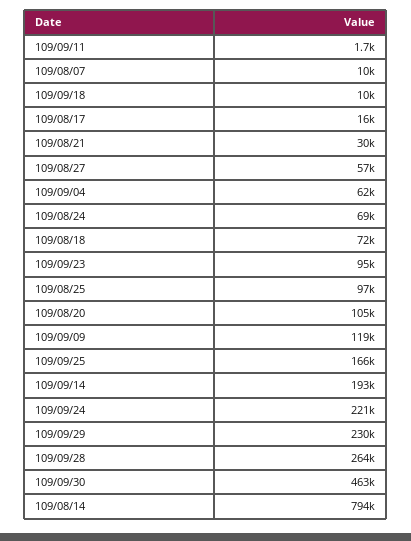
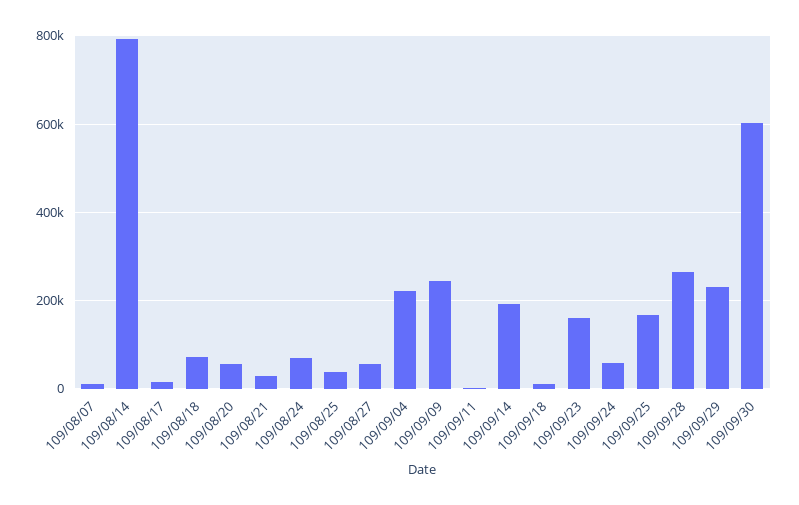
  {
    "109/09/11": 1700,
    "109/08/07": 10000,
    "109/09/18": 10000,
    "109/08/17": 16000,
    "109/08/21": 30000,
    "109/08/27": 57000,
-   "109/09/04": 62000,
+   "109/09/04": 220000,
    "109/08/24": 69000,
    "109/08/18": 72000,
-   "109/09/23": 95000,
+   "109/09/23": 160000,
-   "109/08/25": 97000,
+   "109/08/25": 40000,
-   "109/08/20": 105000,
+   "109/08/20": 60000,
-   "109/09/09": 119000,
+   "109/09/09": 240000,
    "109/09/25": 166000,
    "109/09/14": 193000,
-   "109/09/24": 221000,
+   "109/09/24": 60000,
    "109/09/29": 230000,
    "109/09/28": 264000,
-   "109/09/30": 463000,
+   "109/09/30": 600000,
    "109/08/14": 794000
  }

